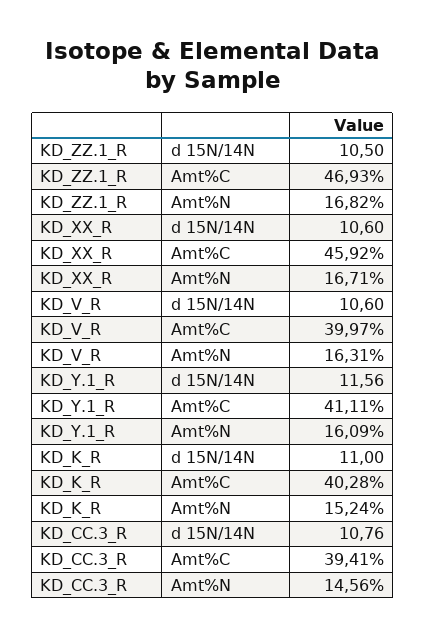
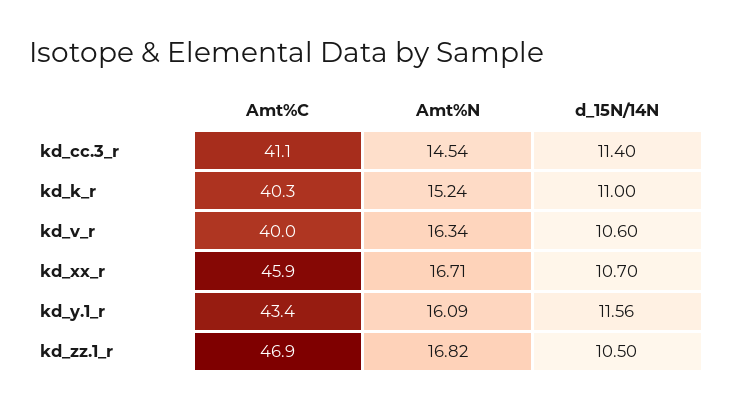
  {
    "KD_ZZ.1_R": {
      "d 15N/14N": 10.5,
      "Amt%C": 46.93,
      "Amt%N": 16.82
    },
    "KD_XX_R": {
-     "d 15N/14N": 10.6,
+     "d 15N/14N": 10.7,
      "Amt%C": 45.92,
      "Amt%N": 16.71
    },
    "KD_V_R": {
      "d 15N/14N": 10.6,
      "Amt%C": 39.97,
-     "Amt%N": 16.31
+     "Amt%N": 16.34
    },
    "KD_Y.1_R": {
      "d 15N/14N": 11.56,
-     "Amt%C": 41.11,
+     "Amt%C": 43.4,
      "Amt%N": 16.09
    },
    "KD_K_R": {
      "d 15N/14N": 11,
      "Amt%C": 40.28,
      "Amt%N": 15.24
    },
    "KD_CC.3_R": {
-     "d 15N/14N": 10.76,
+     "d 15N/14N": 11.4,
-     "Amt%C": 39.41,
+     "Amt%C": 41.1,
-     "Amt%N": 14.56
+     "Amt%N": 14.54
    }
  }

